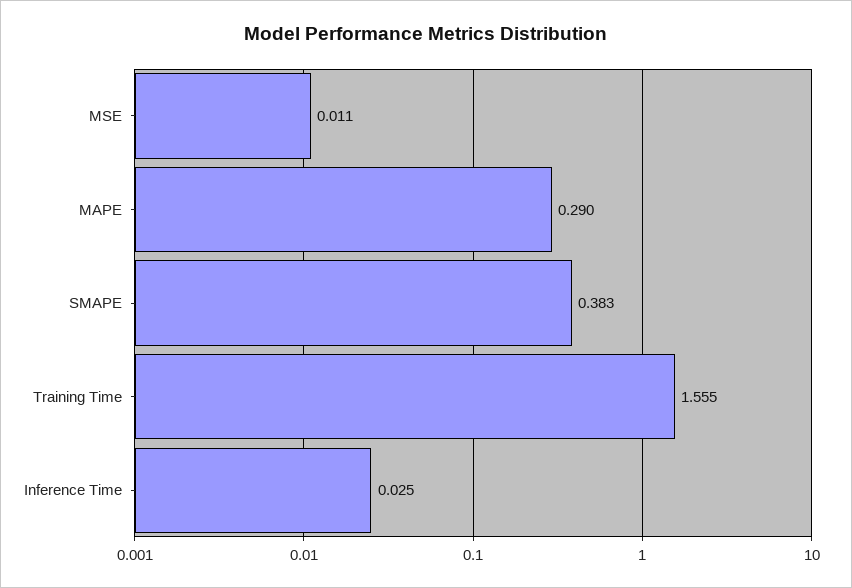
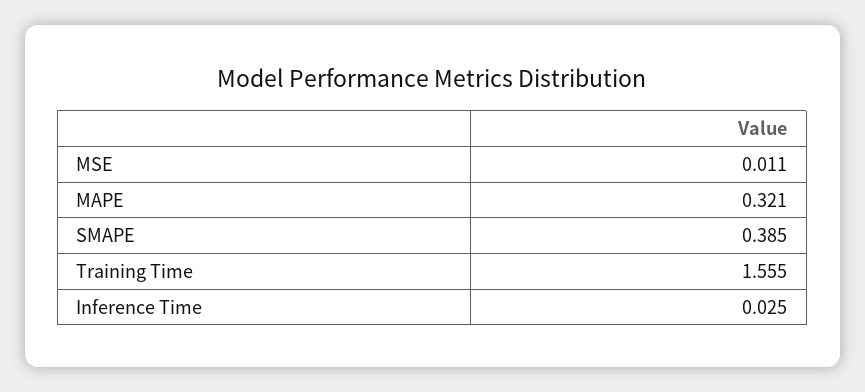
  {
    "MSE": 0.011,
-   "MAPE": 0.29,
+   "MAPE": 0.321,
-   "SMAPE": 0.383,
+   "SMAPE": 0.385,
    "Training Time": 1.555,
    "Inference Time": 0.025
  }

